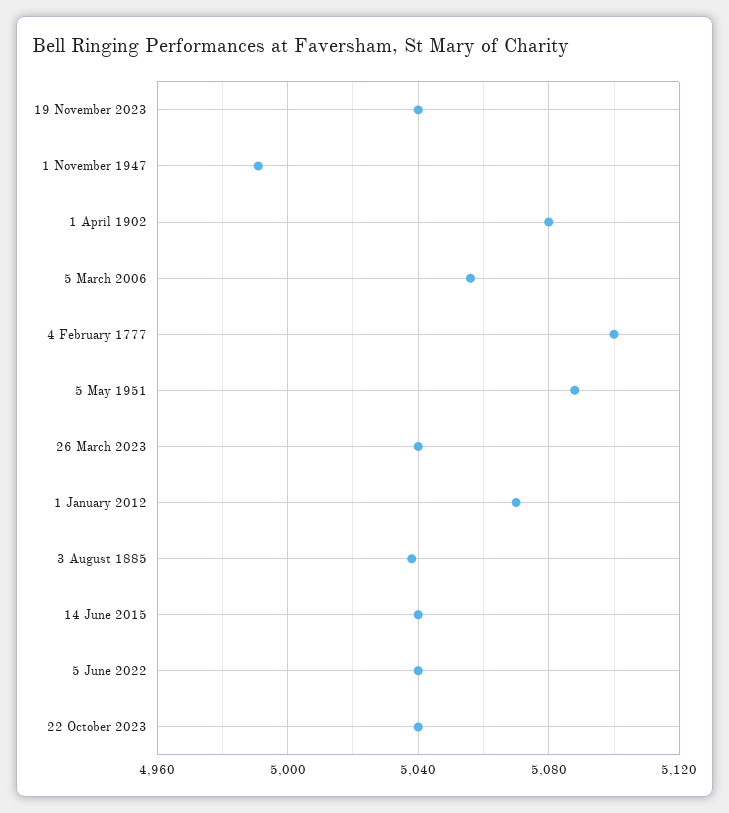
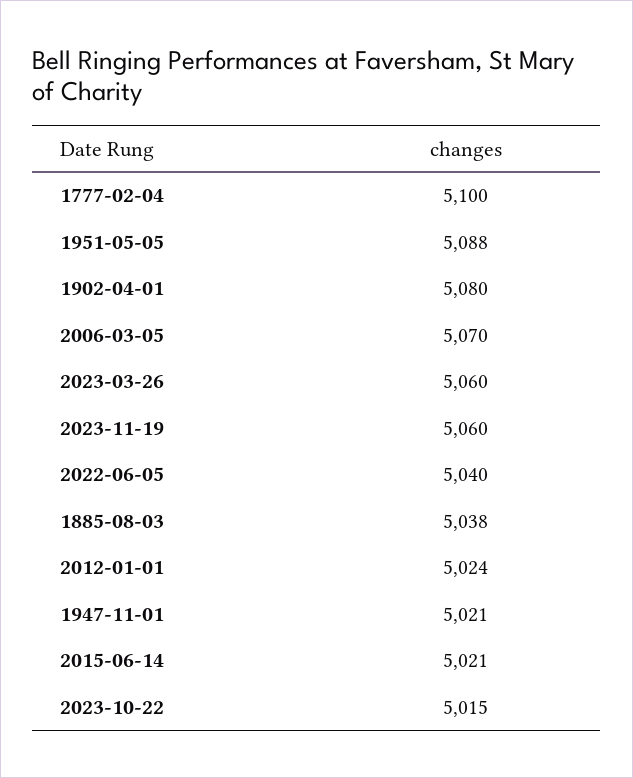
  {
-   "19 November 2023": 5040,
+   "19 November 2023": 5060,
-   "1 November 1947": 4990,
+   "1 November 1947": 5021,
    "1 April 1902": 5080,
-   "5 March 2006": 5055,
+   "5 March 2006": 5070,
    "4 February 1777": 5100,
    "5 May 1951": 5088,
-   "26 March 2023": 5040,
+   "26 March 2023": 5060,
-   "1 January 2012": 5070,
+   "1 January 2012": 5024,
    "3 August 1885": 5038,
-   "14 June 2015": 5040,
+   "14 June 2015": 5021,
    "5 June 2022": 5040,
-   "22 October 2023": 5040
+   "22 October 2023": 5015
  }

